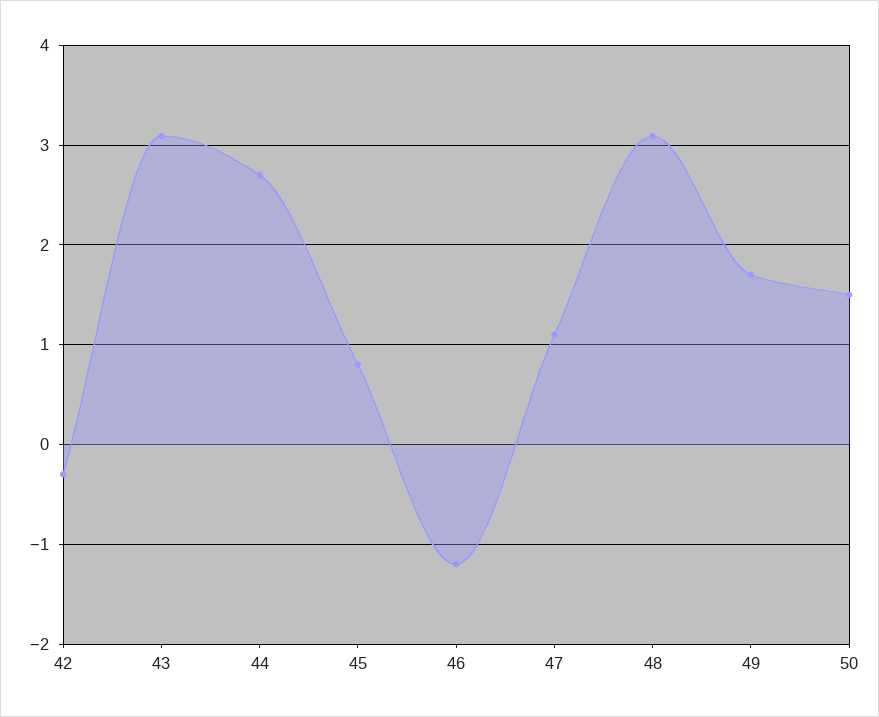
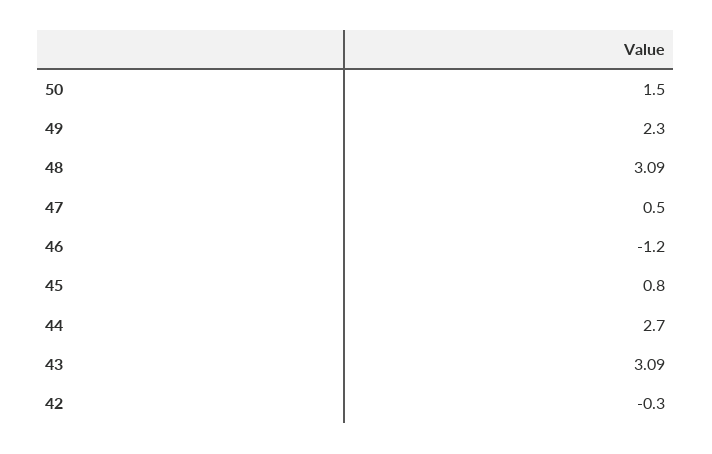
  {
    "42": -0.3,
    "43": 3.09,
    "44": 2.7,
    "45": 0.8,
    "46": -1.2,
-   "47": 1.1,
+   "47": 0.5,
    "48": 3.09,
-   "49": 1.7,
+   "49": 2.3,
    "50": 1.5
  }

